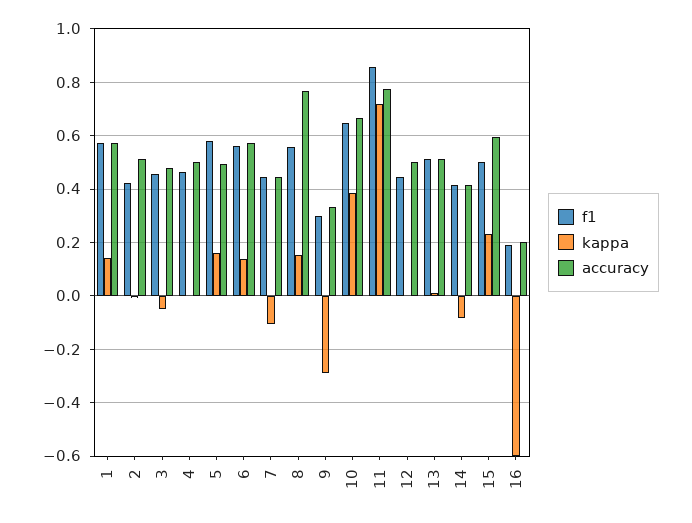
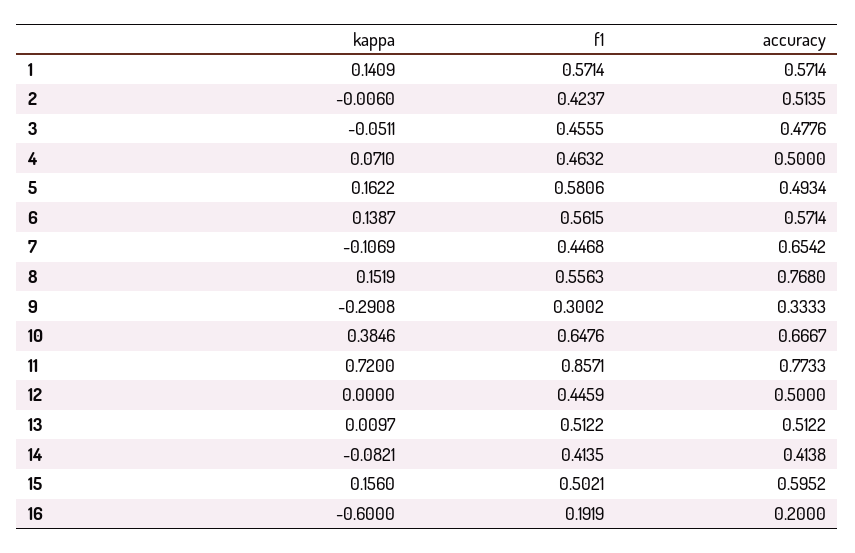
  {
    "f1": {
      "1": 0.5714,
      "2": 0.4237,
      "3": 0.4555,
      "4": 0.4632,
      "5": 0.5806,
      "6": 0.5615,
      "7": 0.4468,
      "8": 0.5563,
      "9": 0.3002,
      "10": 0.6476,
      "11": 0.8571,
      "12": 0.4459,
      "13": 0.5122,
      "14": 0.4135,
      "15": 0.5021,
      "16": 0.1919
    },
    "kappa": {
      "1": 0.1409,
      "2": -0.006,
      "3": -0.0511,
-     "4": 0,
+     "4": 0.071,
      "5": 0.1622,
      "6": 0.1387,
      "7": -0.1069,
      "8": 0.1519,
      "9": -0.2908,
      "10": 0.3846,
      "11": 0.72,
      "12": 0,
      "13": 0.0097,
      "14": -0.0821,
-     "15": 0.225,
+     "15": 0.156,
      "16": -0.6
    },
    "accuracy": {
      "1": 0.5714,
      "2": 0.5135,
      "3": 0.4776,
      "4": 0.5,
      "5": 0.4934,
      "6": 0.5714,
-     "7": 0.45,
+     "7": 0.6542,
      "8": 0.768,
      "9": 0.3333,
      "10": 0.6667,
      "11": 0.7733,
      "12": 0.5,
      "13": 0.5122,
      "14": 0.4138,
      "15": 0.5952,
      "16": 0.2
    }
  }

